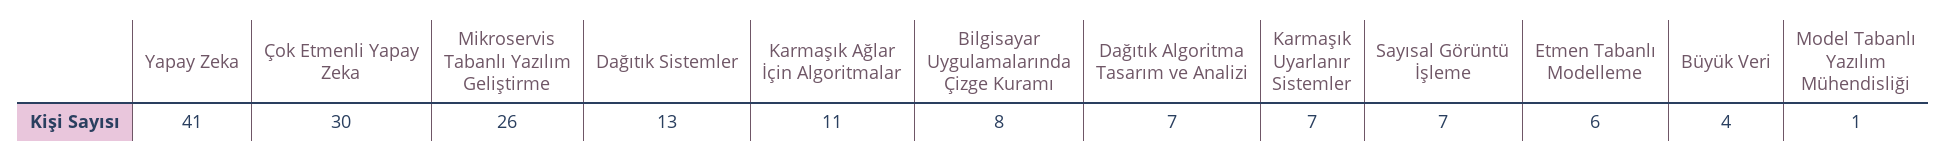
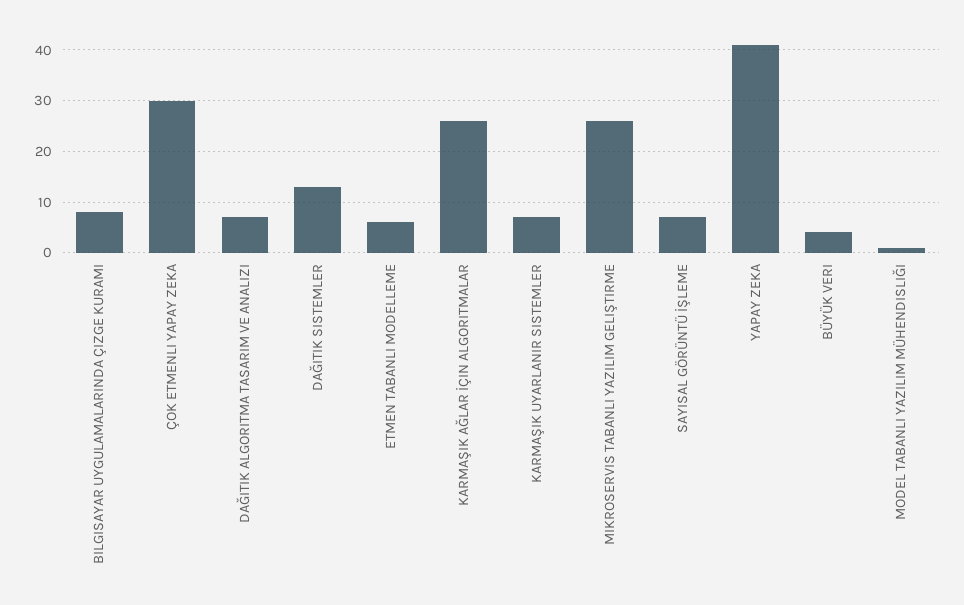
  {
    "Yapay Zeka": 41,
    "Çok Etmenli Yapay Zeka": 30,
    "Mikroservis Tabanlı Yazılım Geliştirme": 26,
    "Dağıtık Sistemler": 13,
-   "Karmaşık Ağlar İçin Algoritmalar": 11,
+   "Karmaşık Ağlar İçin Algoritmalar": 25,
    "Bilgisayar Uygulamalarında Çizge Kuramı": 8,
    "Dağıtık Algoritma Tasarım ve Analizi": 7,
    "Karmaşık Uyarlanır Sistemler": 7,
    "Sayısal Görüntü İşleme": 7,
    "Etmen Tabanlı Modelleme": 6,
    "Büyük Veri": 4,
    "Model Tabanlı Yazılım Mühendisliği": 1
  }

